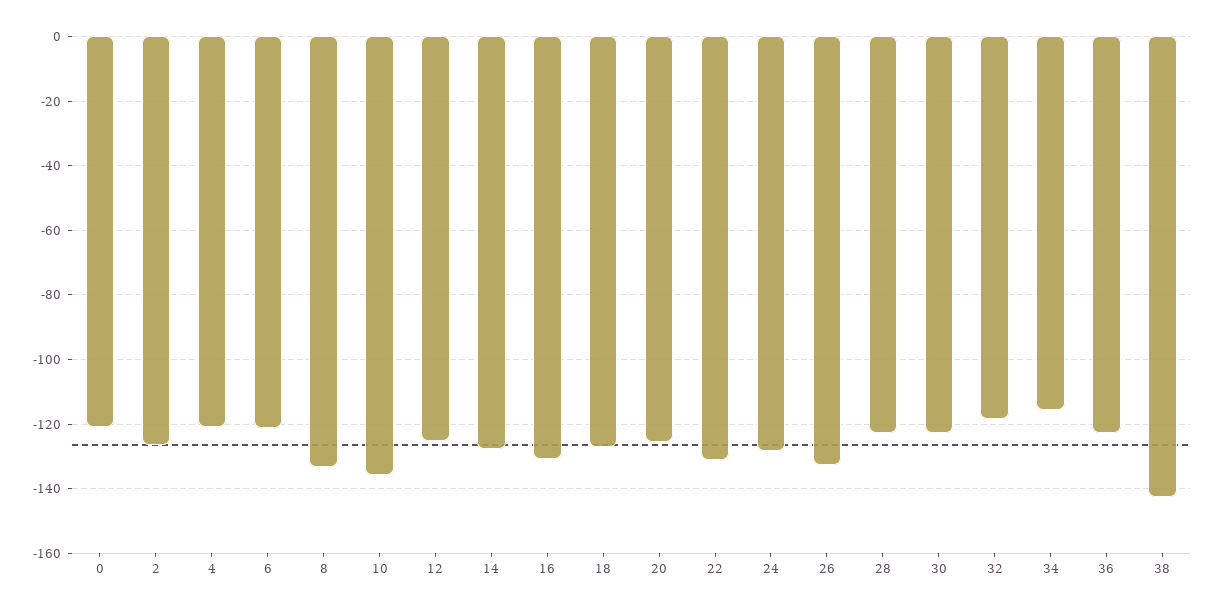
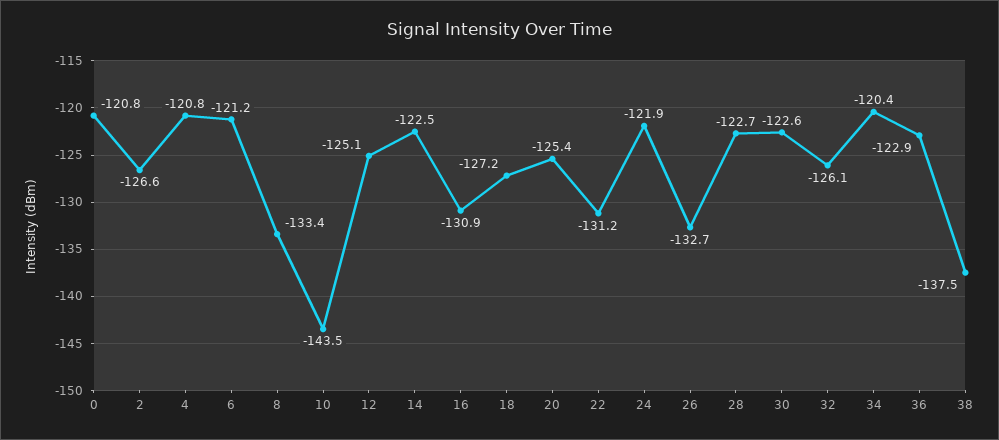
  {
    "0": -120.8,
    "2": -126.6,
    "4": -120.8,
    "6": -121.2,
    "8": -133.4,
-   "10": -136,
+   "10": -143.5,
    "12": -125.1,
-   "14": -128,
+   "14": -122.5,
    "16": -130.9,
    "18": -127.2,
    "20": -125.4,
    "22": -131.2,
-   "24": -128,
+   "24": -121.9,
    "26": -132.7,
    "28": -122.7,
    "30": -122.6,
-   "32": -118,
+   "32": -126.1,
-   "34": -116,
+   "34": -120.4,
    "36": -122.9,
-   "38": -142
+   "38": -137.5
  }

